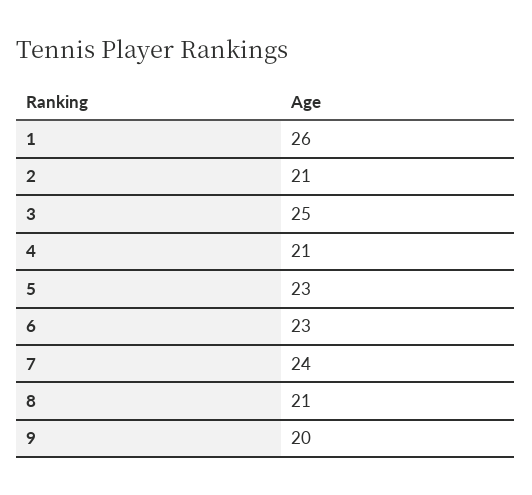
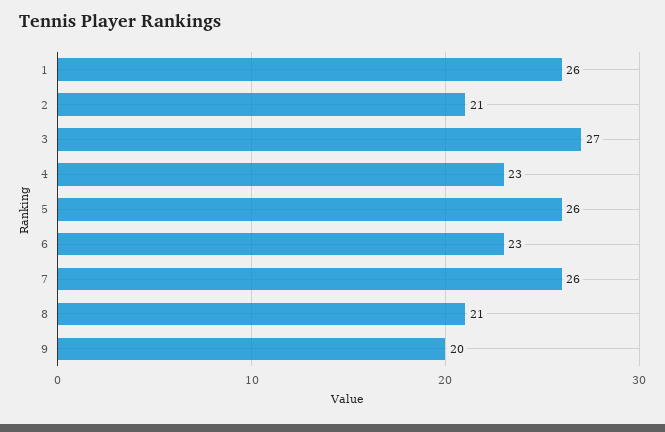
  {
    "1": 26,
    "2": 21,
-   "3": 25,
+   "3": 27,
-   "4": 21,
+   "4": 23,
-   "5": 23,
+   "5": 26,
    "6": 23,
-   "7": 24,
+   "7": 26,
    "8": 21,
    "9": 20
  }

